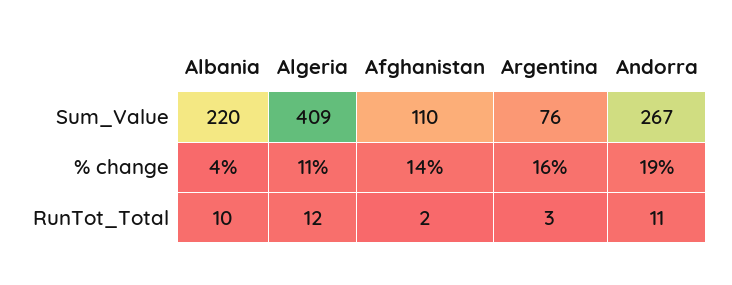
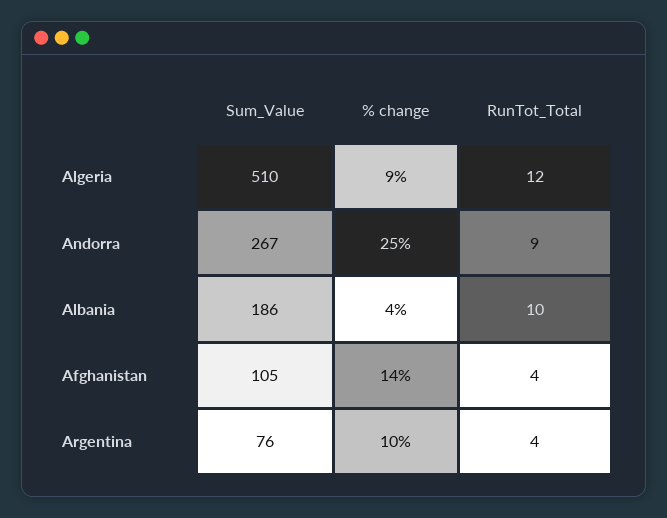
  {
    "Albania": {
-     "Sum_Value": 220,
+     "Sum_Value": 186,
      "% change": 4,
      "RunTot_Total": 10
    },
    "Algeria": {
-     "Sum_Value": 409,
+     "Sum_Value": 510,
-     "% change": 11,
+     "% change": 9,
      "RunTot_Total": 12
    },
    "Afghanistan": {
-     "Sum_Value": 110,
+     "Sum_Value": 105,
      "% change": 14,
-     "RunTot_Total": 2
+     "RunTot_Total": 4
    },
    "Argentina": {
      "Sum_Value": 76,
-     "% change": 16,
+     "% change": 10,
-     "RunTot_Total": 3
+     "RunTot_Total": 4
    },
    "Andorra": {
      "Sum_Value": 267,
-     "% change": 19,
+     "% change": 25,
-     "RunTot_Total": 11
+     "RunTot_Total": 9
    }
  }

